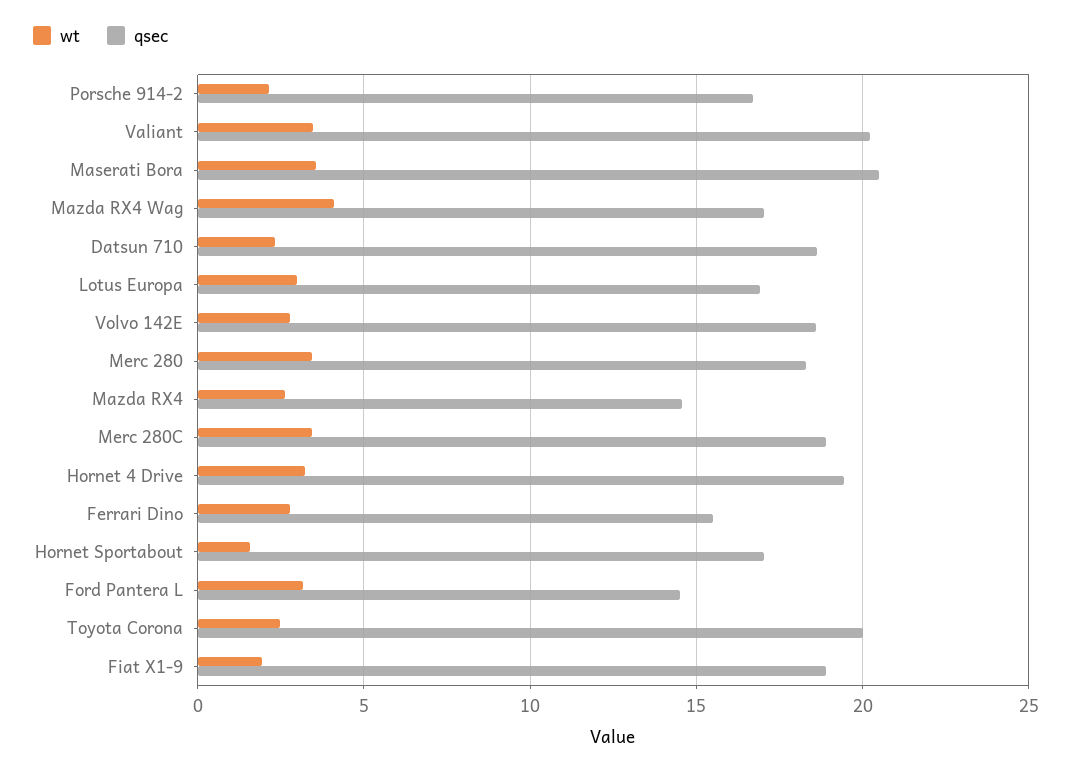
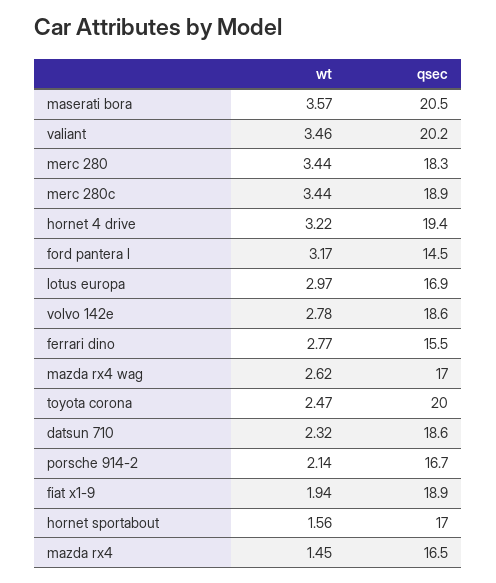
  {
    "wt": {
      "Porsche 914-2": 2.14,
      "Valiant": 3.46,
      "Maserati Bora": 3.57,
-     "Mazda RX4 Wag": 4,
+     "Mazda RX4 Wag": 2.62,
      "Datsun 710": 2.32,
      "Lotus Europa": 2.97,
      "Volvo 142E": 2.78,
      "Merc 280": 3.44,
-     "Mazda RX4": 2.5,
+     "Mazda RX4": 1.45,
      "Merc 280C": 3.44,
      "Hornet 4 Drive": 3.22,
      "Ferrari Dino": 2.77,
      "Hornet Sportabout": 1.56,
      "Ford Pantera L": 3.17,
      "Toyota Corona": 2.47,
      "Fiat X1-9": 1.94
    },
    "qsec": {
      "Porsche 914-2": 16.7,
      "Valiant": 20.2,
      "Maserati Bora": 20.5,
      "Mazda RX4 Wag": 17,
      "Datsun 710": 18.6,
      "Lotus Europa": 16.9,
      "Volvo 142E": 18.6,
      "Merc 280": 18.3,
-     "Mazda RX4": 14.5,
+     "Mazda RX4": 16.5,
      "Merc 280C": 18.9,
      "Hornet 4 Drive": 19.4,
      "Ferrari Dino": 15.5,
      "Hornet Sportabout": 17,
      "Ford Pantera L": 14.5,
      "Toyota Corona": 20,
      "Fiat X1-9": 18.9
    }
  }

